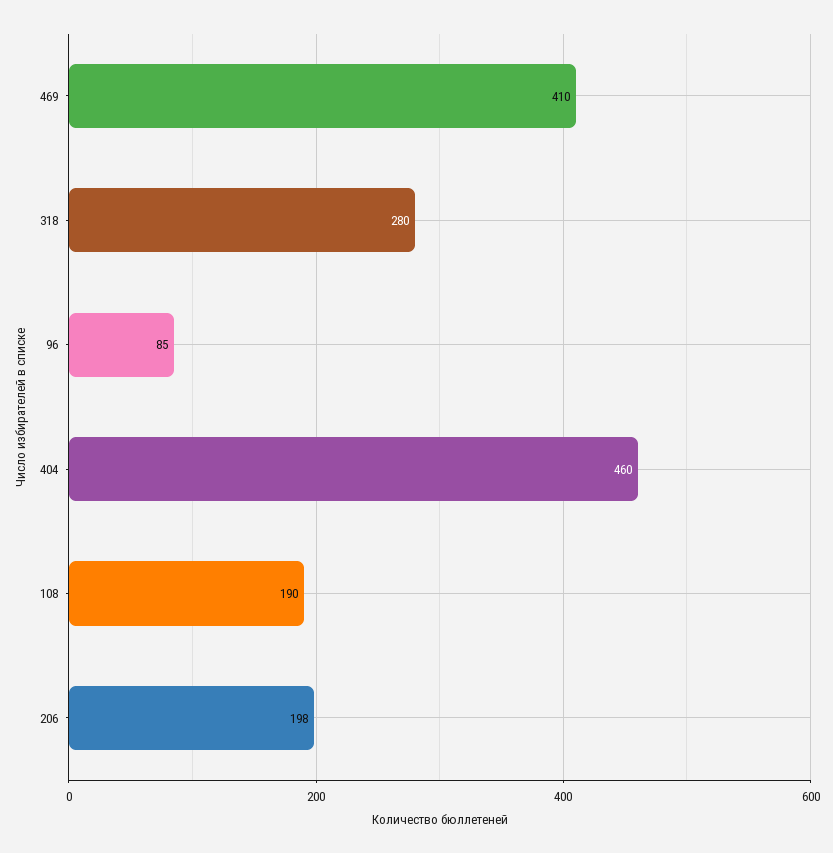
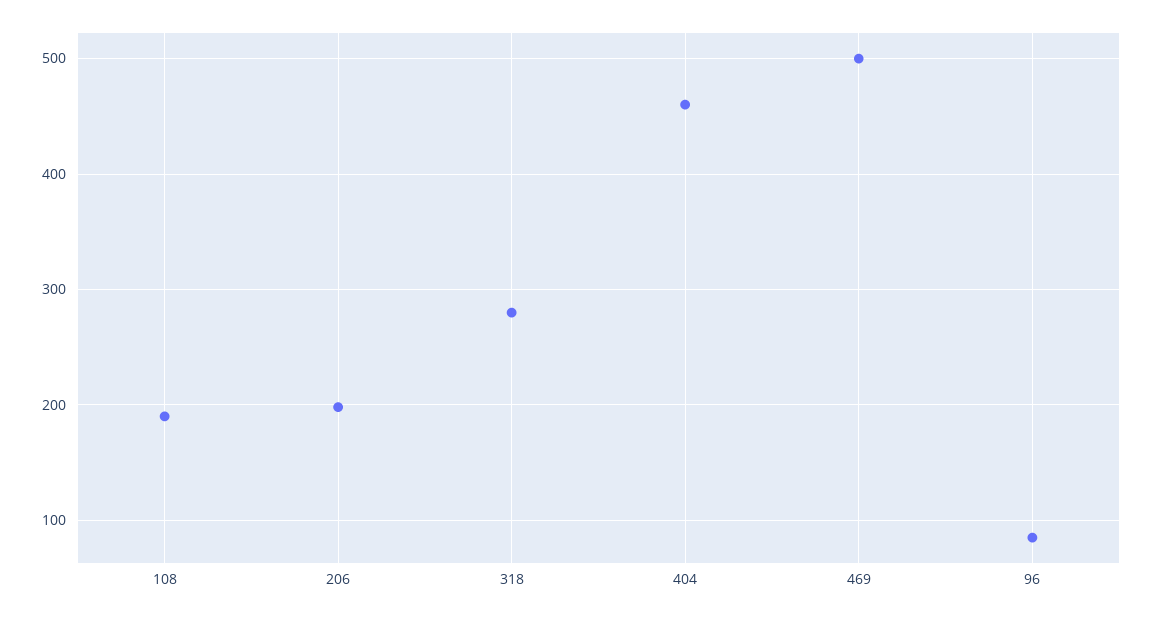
  {
-   "469": 410,
+   "469": 500,
    "318": 280,
    "96": 85,
    "404": 460,
    "108": 190,
    "206": 198
  }

